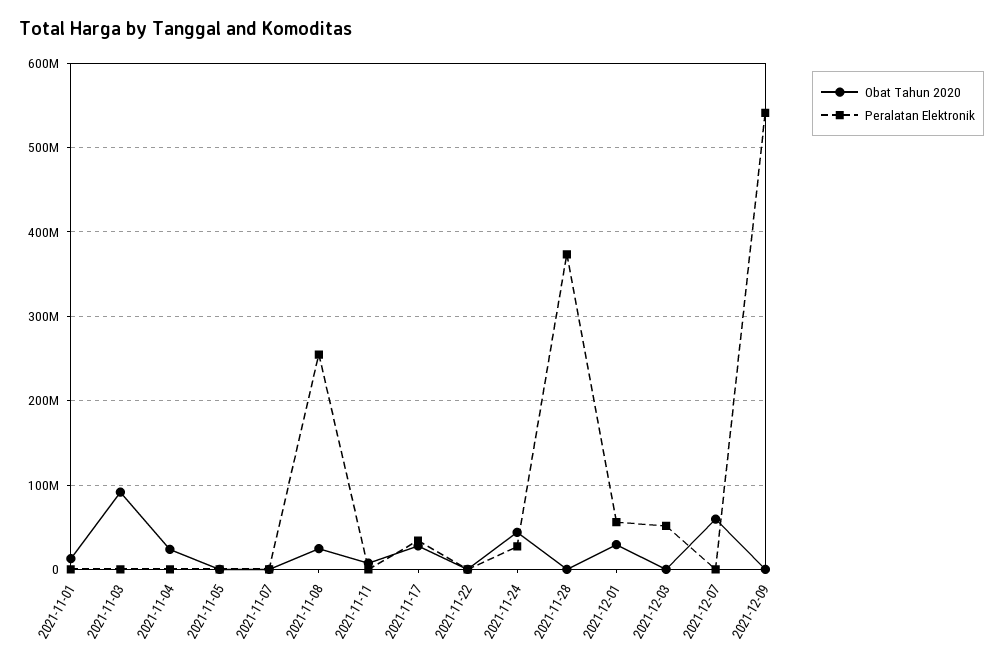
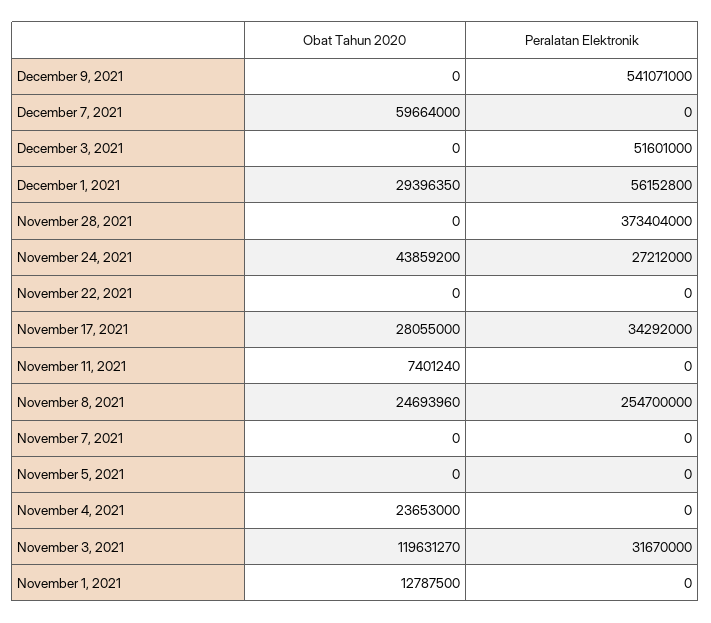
  {
    "Obat Tahun 2020": {
      "2021-11-01": 12787500,
-     "2021-11-03": 90000000,
+     "2021-11-03": 119631270,
      "2021-11-04": 23653000,
      "2021-11-05": 0,
      "2021-11-07": 0,
      "2021-11-08": 24693960,
      "2021-11-11": 7401240,
      "2021-11-17": 28055000,
      "2021-11-22": 0,
      "2021-11-24": 43859200,
      "2021-11-28": 0,
      "2021-12-01": 29396350,
      "2021-12-03": 0,
      "2021-12-07": 59664000,
      "2021-12-09": 0
    },
    "Peralatan Elektronik": {
      "2021-11-01": 0,
-     "2021-11-03": 0,
+     "2021-11-03": 31670000,
      "2021-11-04": 0,
      "2021-11-05": 0,
      "2021-11-07": 0,
      "2021-11-08": 254700000,
      "2021-11-11": 0,
      "2021-11-17": 34292000,
      "2021-11-22": 0,
      "2021-11-24": 27212000,
      "2021-11-28": 373404000,
      "2021-12-01": 56152800,
      "2021-12-03": 51601000,
      "2021-12-07": 0,
      "2021-12-09": 541071000
    }
  }

